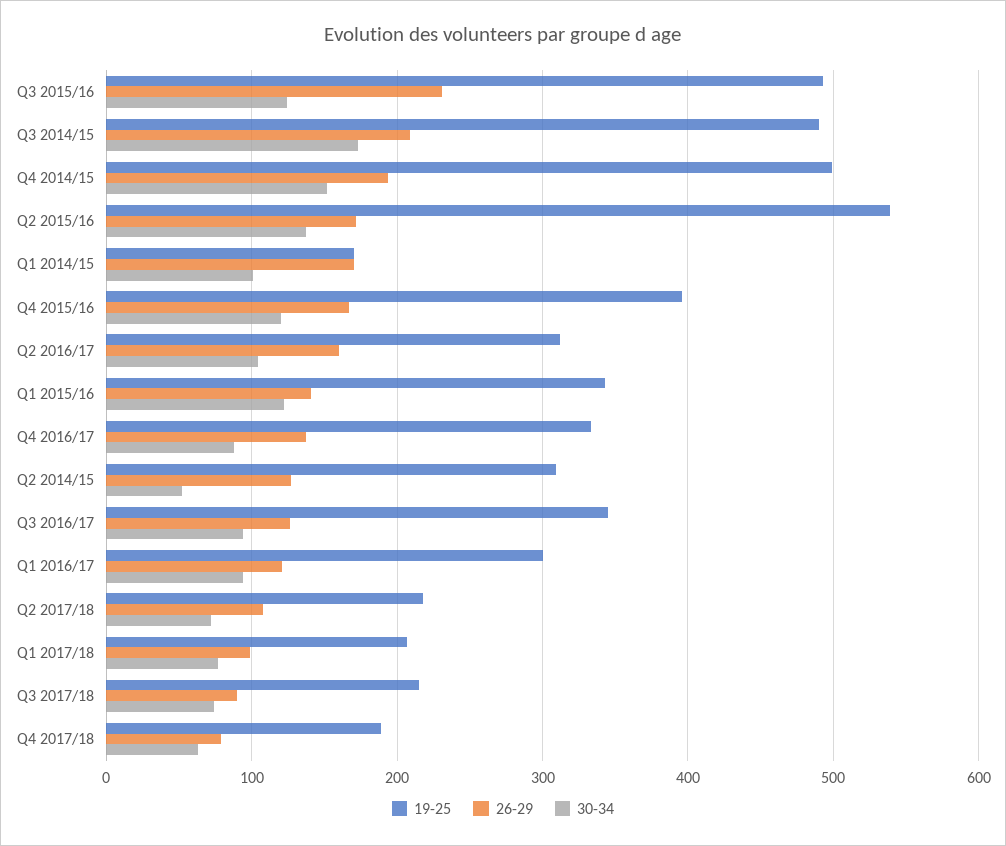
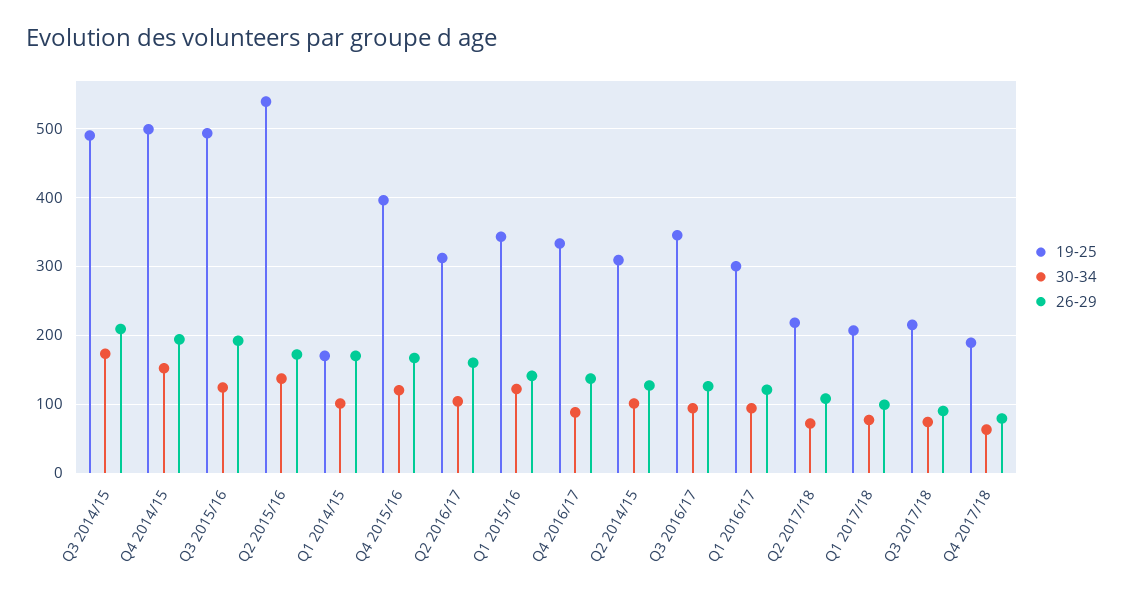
  {
    "19-25": {
      "Q3 2015/16": 490,
      "Q3 2014/15": 490,
      "Q4 2014/15": 500,
      "Q2 2015/16": 540,
      "Q1 2014/15": 170,
      "Q4 2015/16": 400,
      "Q2 2016/17": 310,
      "Q1 2015/16": 340,
      "Q4 2016/17": 330,
      "Q2 2014/15": 310,
      "Q3 2016/17": 350,
      "Q1 2016/17": 300,
      "Q2 2017/18": 220,
      "Q1 2017/18": 210,
      "Q3 2017/18": 220,
      "Q4 2017/18": 190
    },
    "26-29": {
-     "Q3 2015/16": 230,
+     "Q3 2015/16": 190,
      "Q3 2014/15": 210,
      "Q4 2014/15": 190,
      "Q2 2015/16": 170,
      "Q1 2014/15": 170,
      "Q4 2015/16": 170,
      "Q2 2016/17": 160,
      "Q1 2015/16": 140,
      "Q4 2016/17": 140,
      "Q2 2014/15": 130,
      "Q3 2016/17": 130,
      "Q1 2016/17": 120,
      "Q2 2017/18": 110,
      "Q1 2017/18": 100,
      "Q3 2017/18": 90,
      "Q4 2017/18": 80
    },
    "30-34": {
      "Q3 2015/16": 120,
      "Q3 2014/15": 170,
      "Q4 2014/15": 150,
      "Q2 2015/16": 140,
      "Q1 2014/15": 100,
      "Q4 2015/16": 120,
      "Q2 2016/17": 100,
      "Q1 2015/16": 120,
      "Q4 2016/17": 90,
-     "Q2 2014/15": 50,
+     "Q2 2014/15": 100,
      "Q3 2016/17": 90,
      "Q1 2016/17": 90,
      "Q2 2017/18": 70,
      "Q1 2017/18": 80,
      "Q3 2017/18": 70,
      "Q4 2017/18": 60
    }
  }

